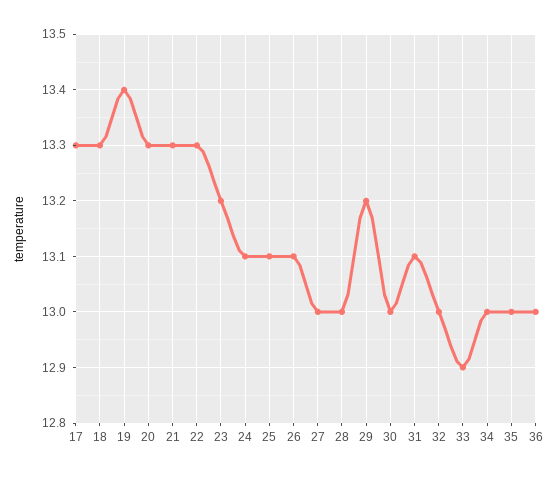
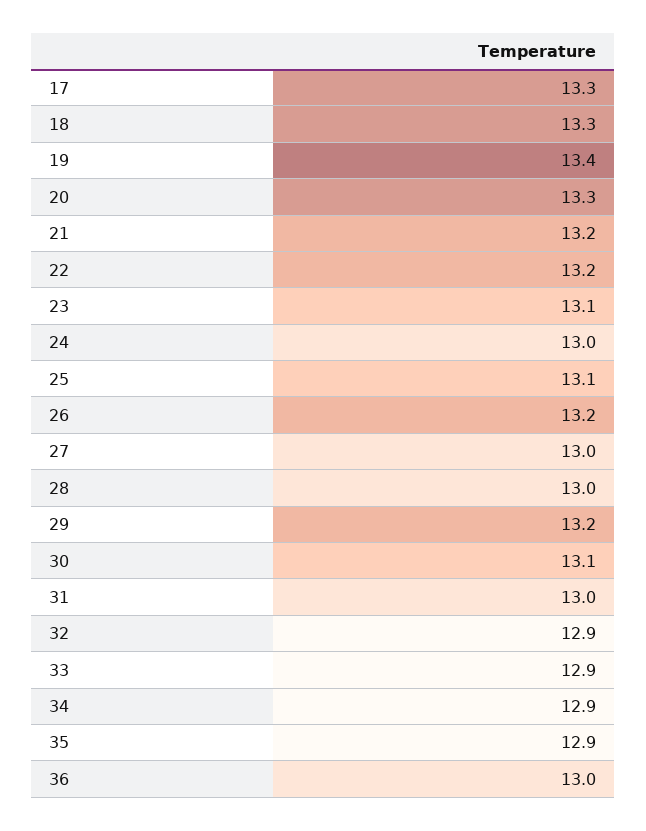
  {
    "17": 13.3,
    "18": 13.3,
    "19": 13.4,
    "20": 13.3,
-   "21": 13.3,
+   "21": 13.2,
-   "22": 13.3,
+   "22": 13.2,
-   "23": 13.2,
+   "23": 13.1,
-   "24": 13.1,
+   "24": 13,
    "25": 13.1,
-   "26": 13.1,
+   "26": 13.2,
    "27": 13,
    "28": 13,
    "29": 13.2,
-   "30": 13,
+   "30": 13.1,
-   "31": 13.1,
+   "31": 13,
-   "32": 13,
+   "32": 12.9,
    "33": 12.9,
-   "34": 13,
+   "34": 12.9,
-   "35": 13,
+   "35": 12.9,
    "36": 13
  }

